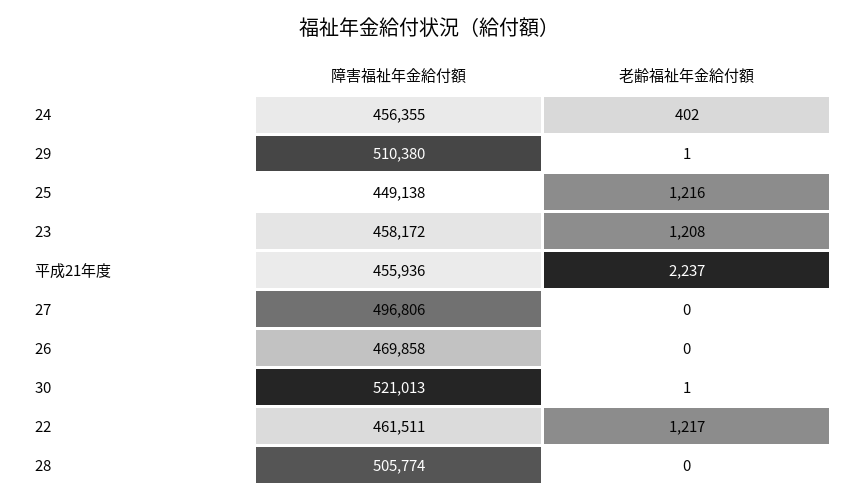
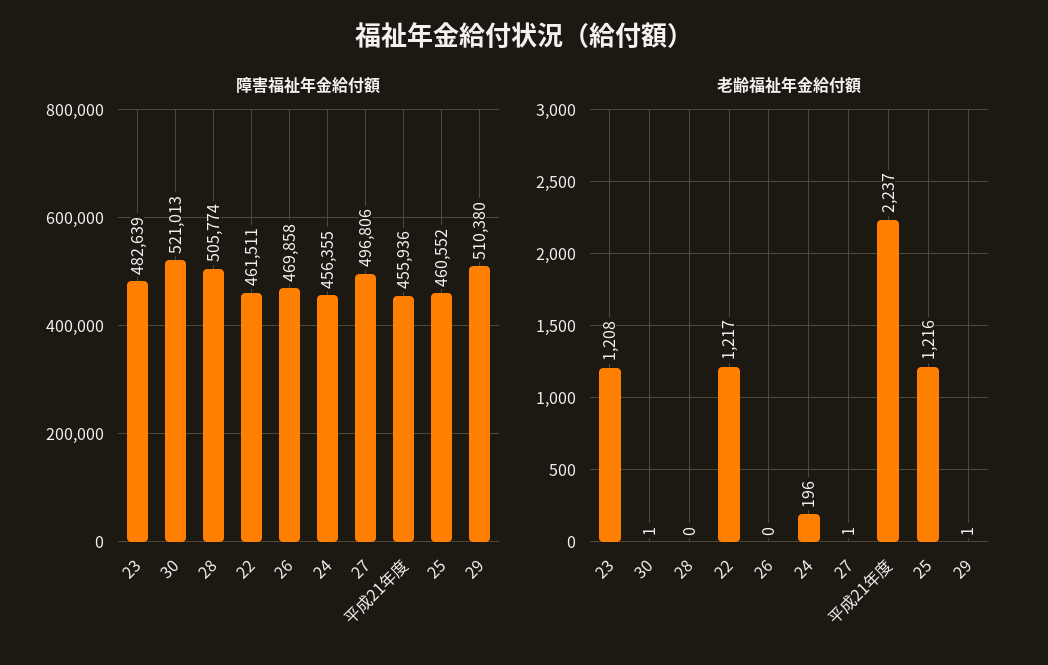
  {
    "障害福祉年金給付額": {
      "24": 456355,
      "29": 510380,
-     "25": 449138,
+     "25": 460552,
-     "23": 458172,
+     "23": 482639,
      "平成21年度": 455936,
      "27": 496806,
      "26": 469858,
      "30": 521013,
      "22": 461511,
      "28": 505774
    },
    "老齢福祉年金給付額": {
-     "24": 402,
+     "24": 196,
      "29": 1,
      "25": 1216,
      "23": 1208,
      "平成21年度": 2237,
-     "27": 0,
+     "27": 1,
      "26": 0,
      "30": 1,
      "22": 1217,
      "28": 0
    }
  }

